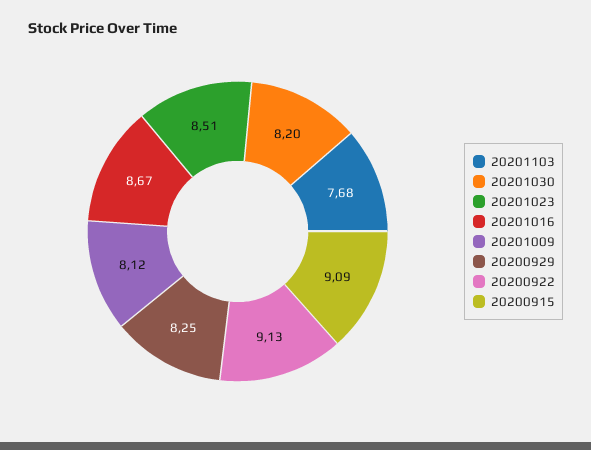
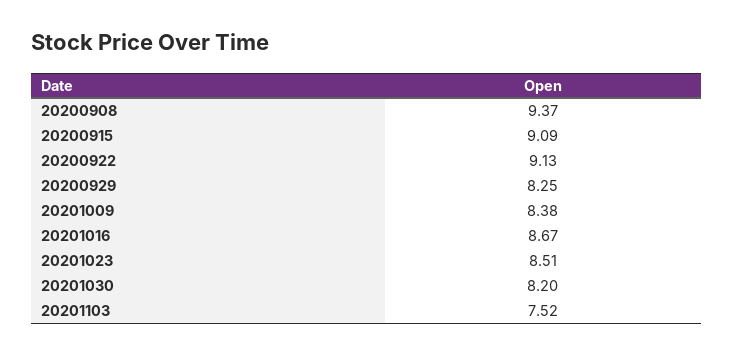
  {
-   "20201103": 7.68,
+   "20201103": 7.52,
    "20201030": 8.2,
    "20201023": 8.51,
    "20201016": 8.67,
-   "20201009": 8.12,
+   "20201009": 8.38,
    "20200929": 8.25,
    "20200922": 9.13,
-   "20200915": 9.09
+   "20200915": 9.09,
+   "20200908": 9.37
  }

